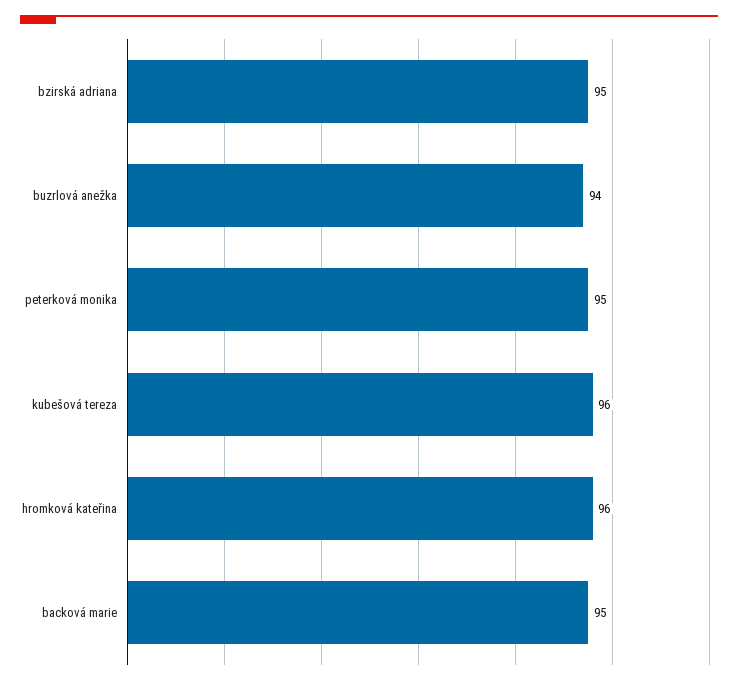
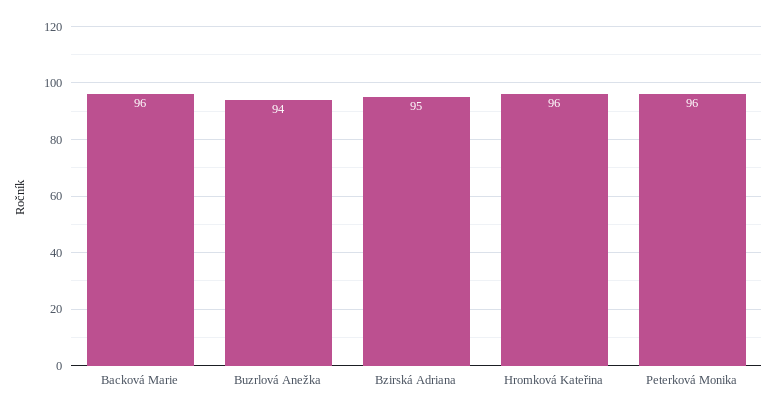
  {
    "bzirská adriana": 95,
    "buzrlová anežka": 94,
-   "peterková monika": 95,
+   "peterková monika": 96,
-   "kubešová tereza": 96,
    "hromková kateřina": 96,
-   "backová marie": 95
+   "backová marie": 96
  }

